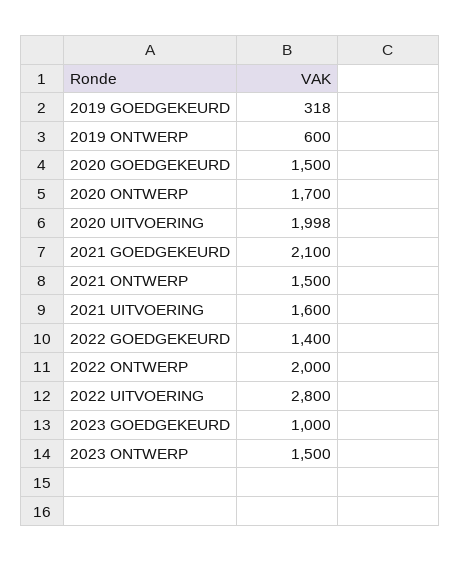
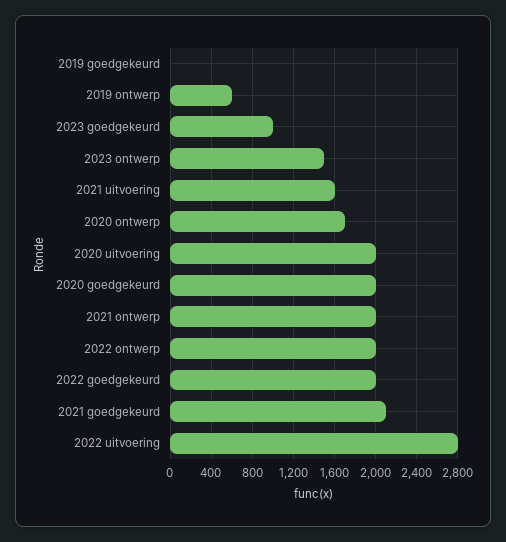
  {
-   "2019 GOEDGEKEURD": 318,
+   "2019 GOEDGEKEURD": 0,
    "2019 ONTWERP": 600,
-   "2020 GOEDGEKEURD": 1500,
+   "2020 GOEDGEKEURD": 2000,
    "2020 ONTWERP": 1700,
    "2020 UITVOERING": 1998,
    "2021 GOEDGEKEURD": 2100,
-   "2021 ONTWERP": 1500,
+   "2021 ONTWERP": 2000,
    "2021 UITVOERING": 1600,
-   "2022 GOEDGEKEURD": 1400,
+   "2022 GOEDGEKEURD": 2000,
    "2022 ONTWERP": 2000,
    "2022 UITVOERING": 2800,
    "2023 GOEDGEKEURD": 1000,
    "2023 ONTWERP": 1500
  }

